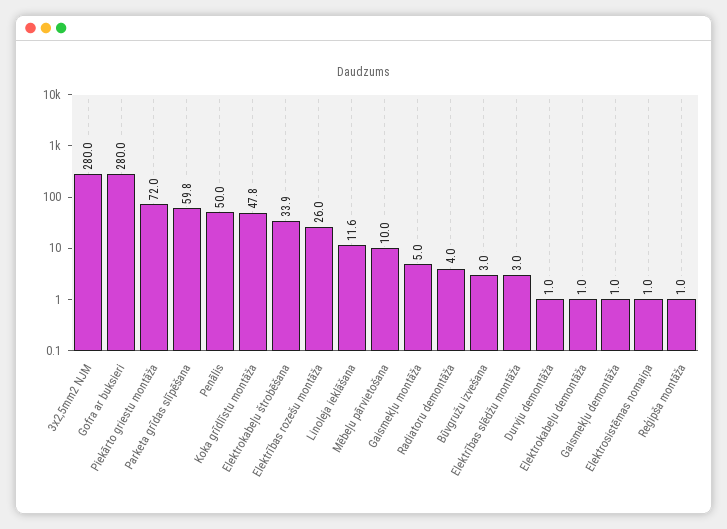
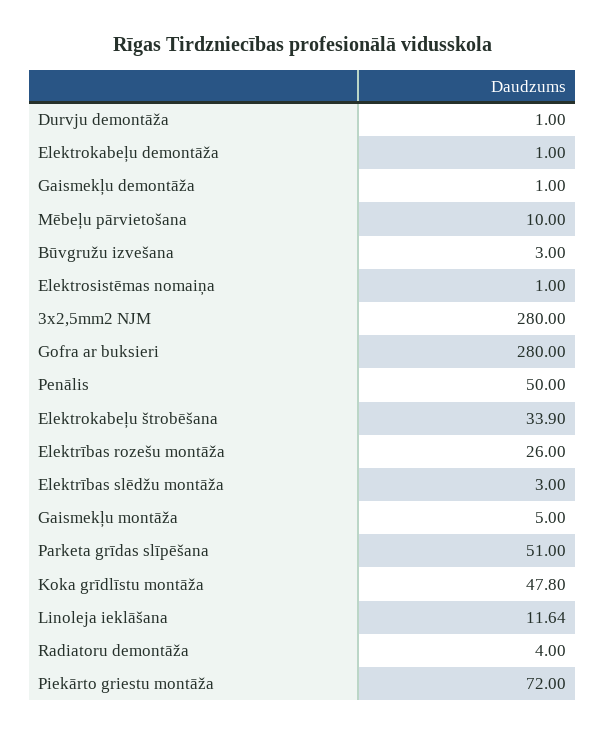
  {
    "3x2,5mm2 NJM": 280,
    "Gofra ar buksieri": 280,
    "Piekārto griestu montāža": 72,
-   "Parketa grīdas slīpēšana": 59.8,
+   "Parketa grīdas slīpēšana": 51,
    "Penālis": 50,
    "Koka grīdlīstu montāža": 47.8,
    "Elektrokabeļu štrobēšana": 33.9,
    "Elektrības rozešu montāža": 26,
    "Linoleja ieklāšana": 11.64,
    "Mēbeļu pārvietošana": 10,
    "Gaismekļu montāža": 5,
    "Radiatoru demontāža": 4,
    "Būvgružu izvešana": 3,
    "Elektrības slēdžu montāža": 3,
    "Durvju demontāža": 1,
    "Elektrokabeļu demontāža": 1,
    "Gaismekļu demontāža": 1,
-   "Elektrosistēmas nomaiņa": 1,
+   "Elektrosistēmas nomaiņa": 1
-   "Reģipša montāža": 1
  }

